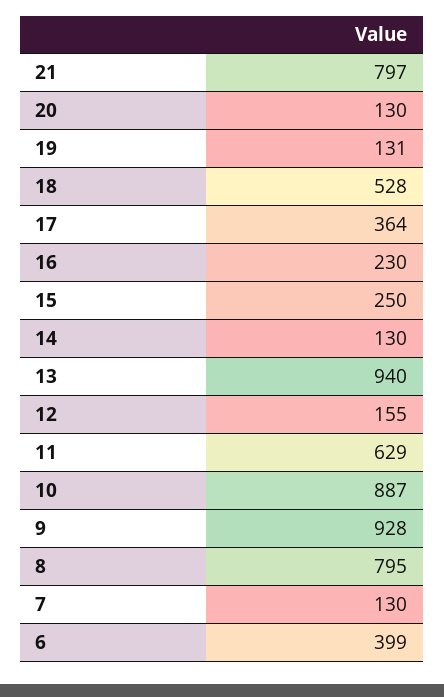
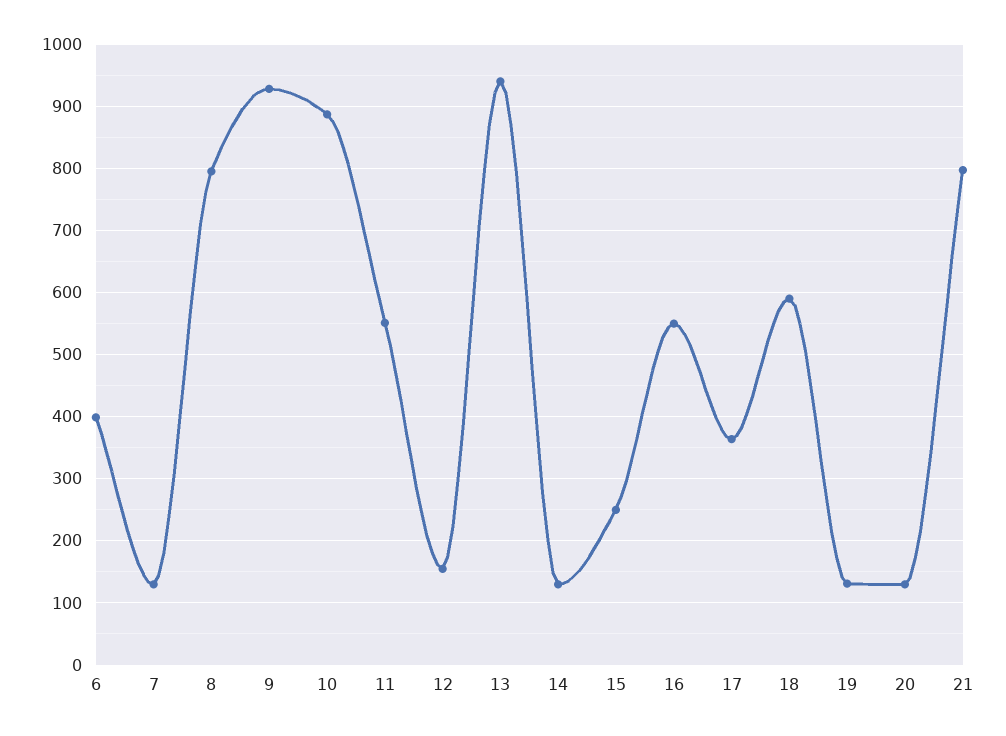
  {
    "21": 797,
    "20": 130,
    "19": 131,
-   "18": 528,
+   "18": 590,
    "17": 364,
-   "16": 230,
+   "16": 550,
    "15": 250,
    "14": 130,
    "13": 940,
    "12": 155,
-   "11": 629,
+   "11": 550,
    "10": 887,
    "9": 928,
    "8": 795,
    "7": 130,
    "6": 399
  }

